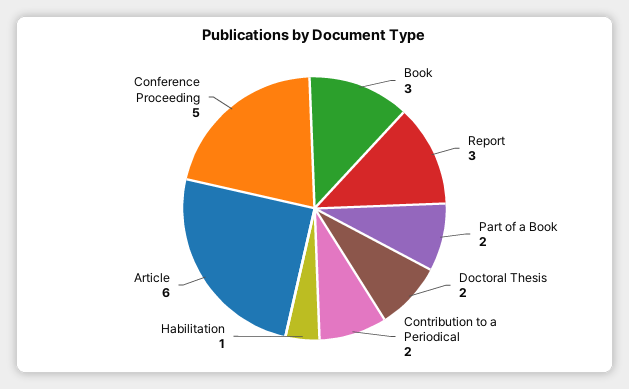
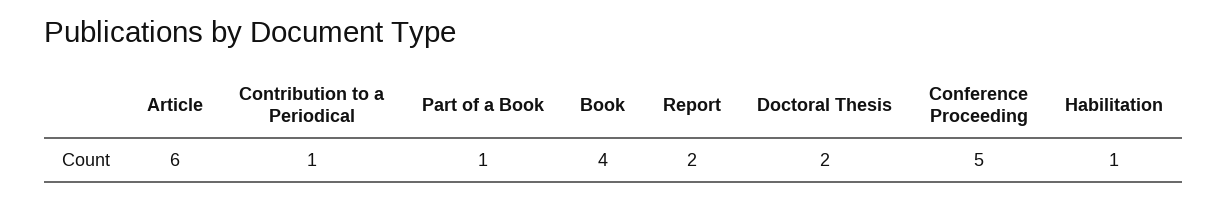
  {
-   "Book": 3,
+   "Book": 4,
-   "Report": 3,
+   "Report": 2,
-   "Part of a Book": 2,
+   "Part of a Book": 1,
    "Doctoral Thesis": 2,
-   "Contribution to a Periodical": 2,
+   "Contribution to a Periodical": 1,
    "Habilitation": 1,
    "Article": 6,
    "Conference Proceeding": 5
  }

